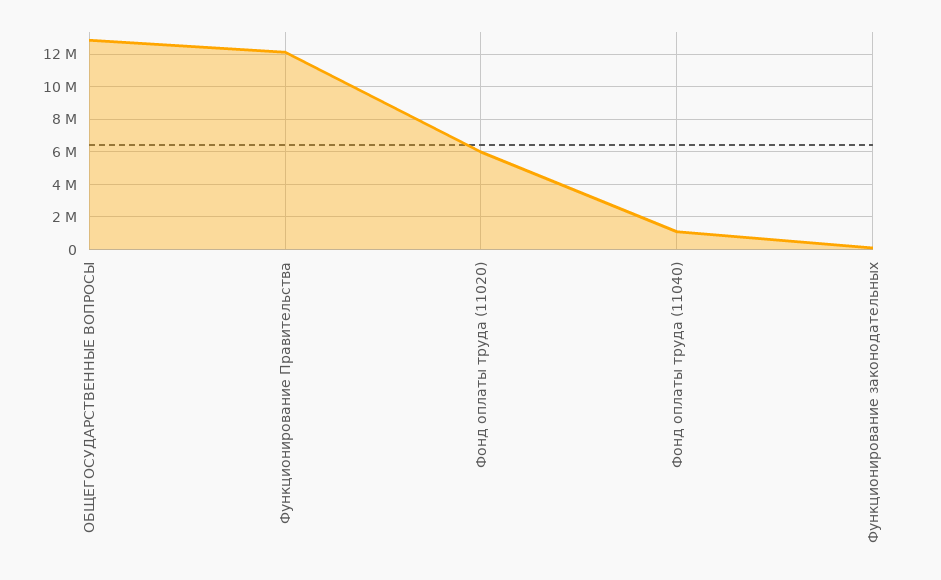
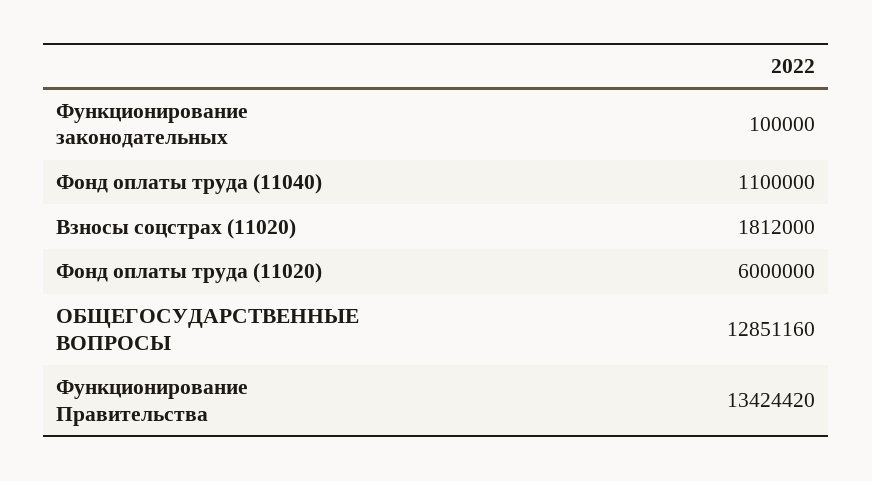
  {
    "ОБЩЕГОСУДАРСТВЕННЫЕ ВОПРОСЫ": 12851160,
-   "Функционирование Правительства": 12000000,
+   "Функционирование Правительства": 13424420,
    "Фонд оплаты труда (11020)": 6000000,
    "Фонд оплаты труда (11040)": 1100000,
-   "Функционирование законодательных": 100000
+   "Функционирование законодательных": 100000,
+   "Взносы соцстрах (11020)": 1812000
  }

